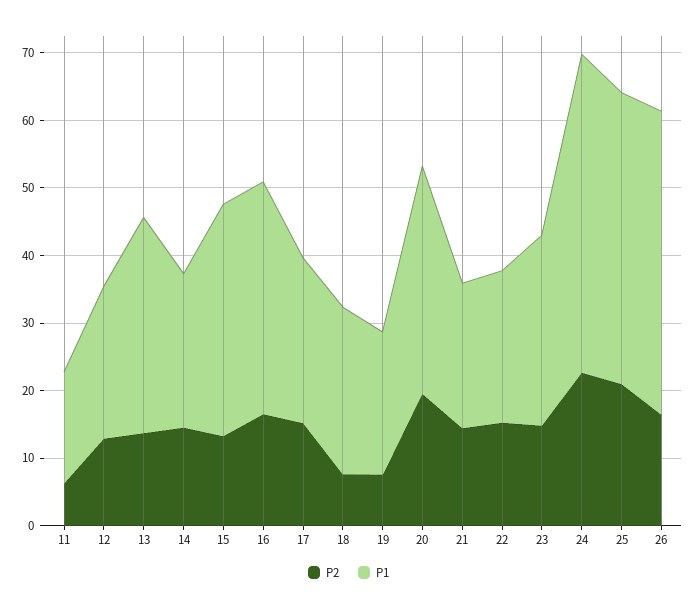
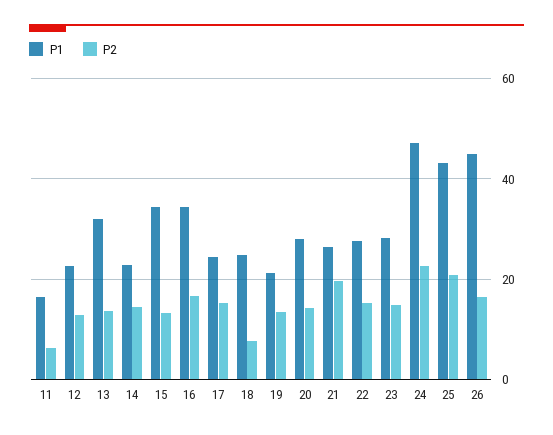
  {
    "P2": {
      "11": 6,
      "12": 12,
      "13": 14,
      "14": 14,
      "15": 14,
      "16": 16,
      "17": 16,
      "18": 8,
-     "19": 8,
+     "19": 14,
-     "20": 20,
+     "20": 14,
-     "21": 14,
+     "21": 20,
      "22": 16,
      "23": 14,
      "24": 22,
      "25": 20,
      "26": 16
    },
    "P1": {
      "11": 16,
      "12": 22,
      "13": 32,
      "14": 22,
      "15": 34,
      "16": 34,
      "17": 24,
      "18": 24,
      "19": 22,
-     "20": 34,
+     "20": 28,
-     "21": 22,
+     "21": 26,
-     "22": 22,
+     "22": 28,
      "23": 28,
      "24": 48,
      "25": 44,
      "26": 44
    }
  }

